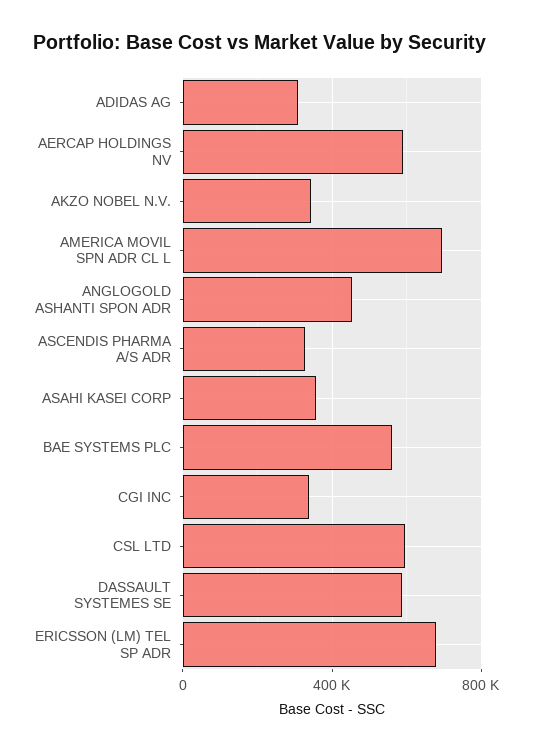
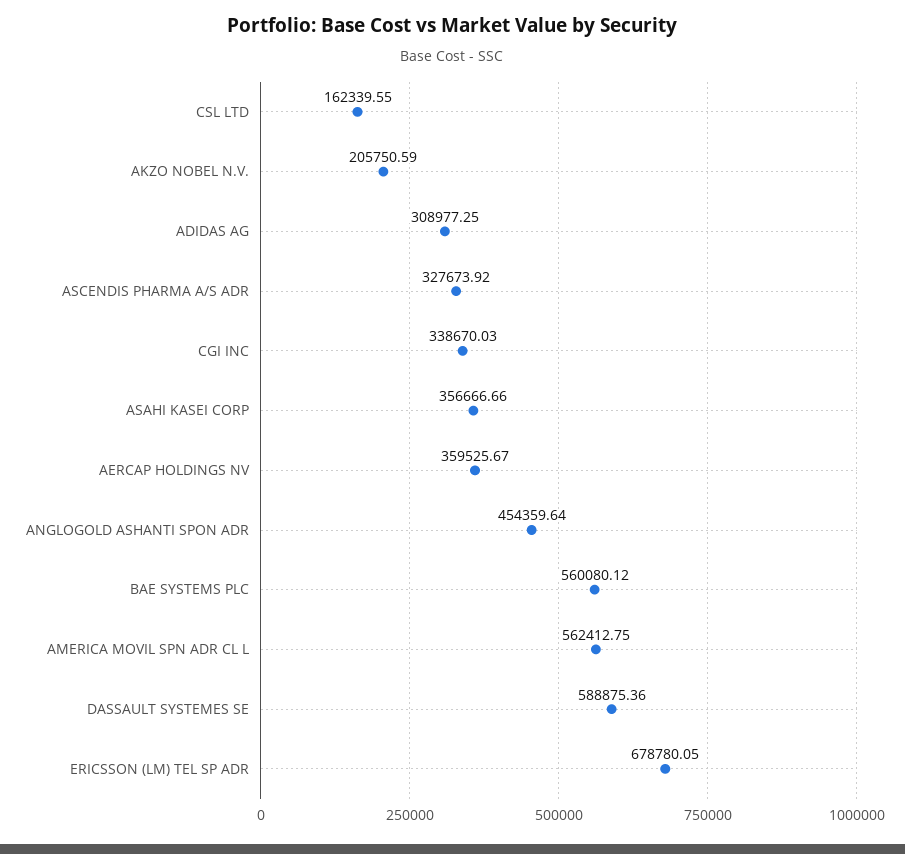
  {
    "ADIDAS AG": 308977.25,
-   "AERCAP HOLDINGS NV": 600000,
+   "AERCAP HOLDINGS NV": 359525.67,
-   "AKZO NOBEL N.V.": 350000,
+   "AKZO NOBEL N.V.": 205750.59,
-   "AMERICA MOVIL SPN ADR CL L": 700000,
+   "AMERICA MOVIL SPN ADR CL L": 562412.75,
    "ANGLOGOLD ASHANTI SPON ADR": 454359.64,
    "ASCENDIS PHARMA A/S ADR": 327673.92,
    "ASAHI KASEI CORP": 356666.66,
    "BAE SYSTEMS PLC": 560080.12,
    "CGI INC": 338670.03,
-   "CSL LTD": 600000,
+   "CSL LTD": 162339.55,
    "DASSAULT SYSTEMES SE": 588875.36,
    "ERICSSON (LM) TEL SP ADR": 678780.05
  }

